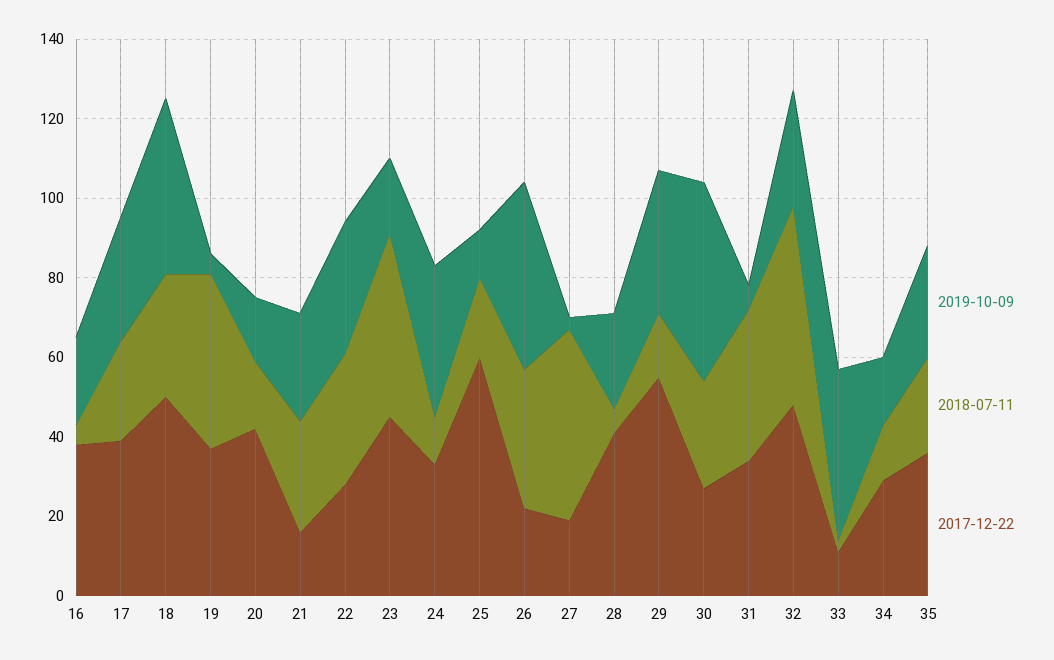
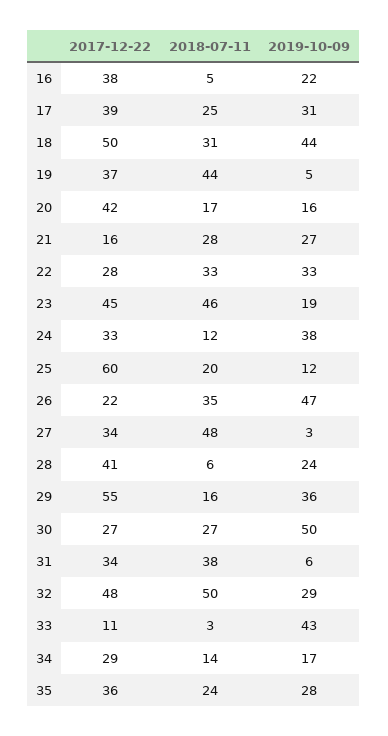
  {
    "2019-10-09": {
      "16": 22,
      "17": 31,
      "18": 44,
      "19": 5,
      "20": 16,
      "21": 27,
      "22": 33,
      "23": 19,
      "24": 38,
      "25": 12,
      "26": 47,
      "27": 3,
      "28": 24,
      "29": 36,
      "30": 50,
      "31": 6,
      "32": 29,
      "33": 43,
      "34": 17,
      "35": 28
    },
    "2018-07-11": {
      "16": 5,
      "17": 25,
      "18": 31,
      "19": 44,
      "20": 17,
      "21": 28,
      "22": 33,
      "23": 46,
      "24": 12,
      "25": 20,
      "26": 35,
      "27": 48,
      "28": 6,
      "29": 16,
      "30": 27,
      "31": 38,
      "32": 50,
      "33": 3,
      "34": 14,
      "35": 24
    },
    "2017-12-22": {
      "16": 38,
      "17": 39,
      "18": 50,
      "19": 37,
      "20": 42,
      "21": 16,
      "22": 28,
      "23": 45,
      "24": 33,
      "25": 60,
      "26": 22,
-     "27": 20,
+     "27": 34,
      "28": 41,
      "29": 55,
      "30": 27,
      "31": 34,
      "32": 48,
      "33": 11,
      "34": 29,
      "35": 36
    }
  }

